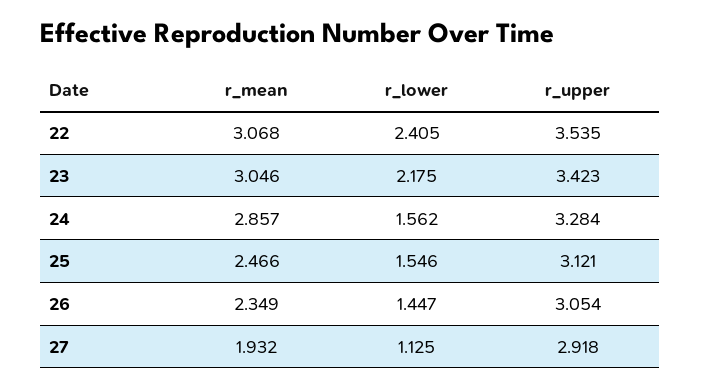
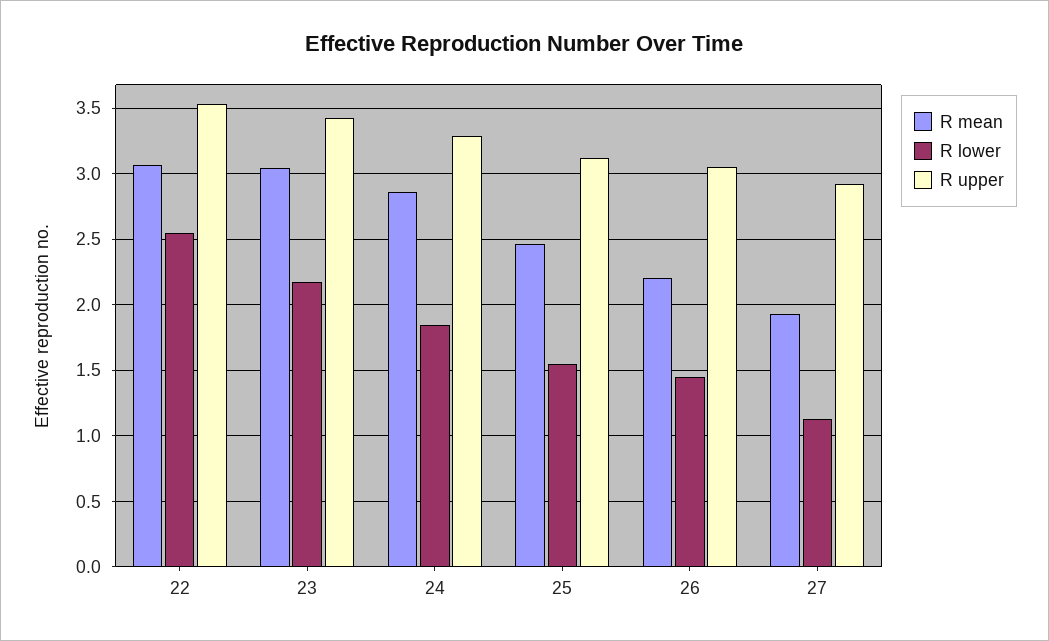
  {
    "r_mean": {
      "22": 3.068,
      "23": 3.046,
      "24": 2.857,
      "25": 2.466,
-     "26": 2.349,
+     "26": 2.2,
      "27": 1.932
    },
    "r_lower": {
-     "22": 2.405,
+     "22": 2.55,
      "23": 2.175,
-     "24": 1.562,
+     "24": 1.85,
      "25": 1.546,
      "26": 1.447,
      "27": 1.125
    },
    "r_upper": {
      "22": 3.535,
      "23": 3.423,
      "24": 3.284,
      "25": 3.121,
      "26": 3.054,
      "27": 2.918
    }
  }

